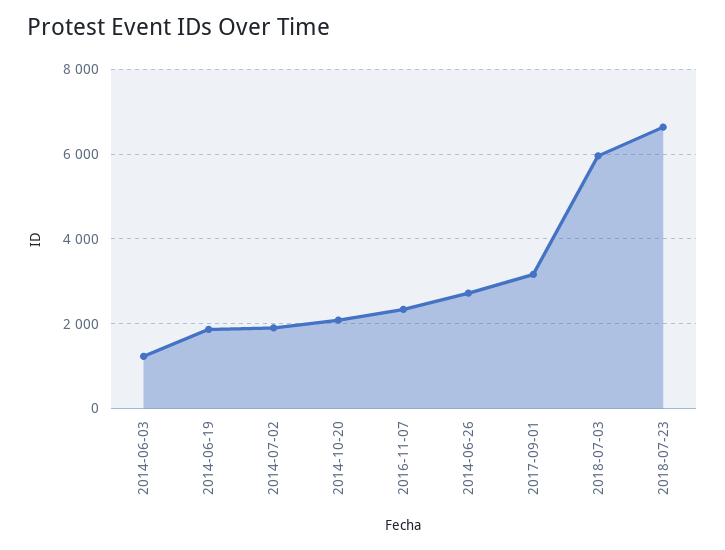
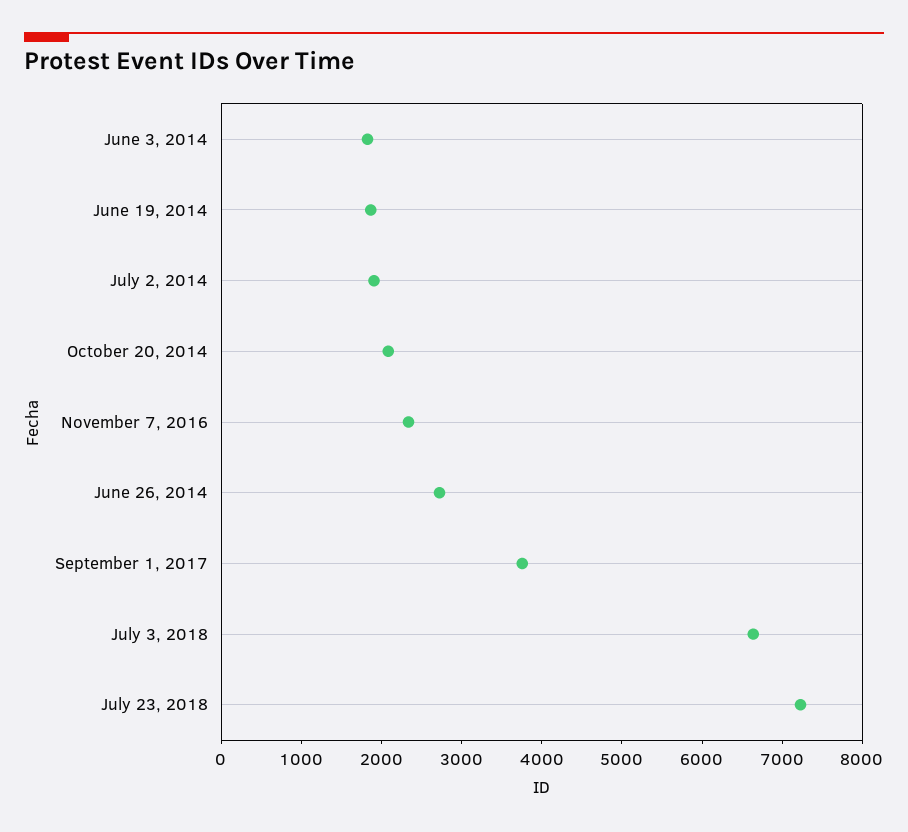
  {
-   "2014-06-03": 1200,
+   "2014-06-03": 1800,
    "2014-06-19": 1800,
    "2014-07-02": 2000,
    "2014-10-20": 2000,
    "2016-11-07": 2400,
    "2014-06-26": 2800,
-   "2017-09-01": 3200,
+   "2017-09-01": 3800,
-   "2018-07-03": 6000,
+   "2018-07-03": 6600,
-   "2018-07-23": 6600
+   "2018-07-23": 7200
  }

